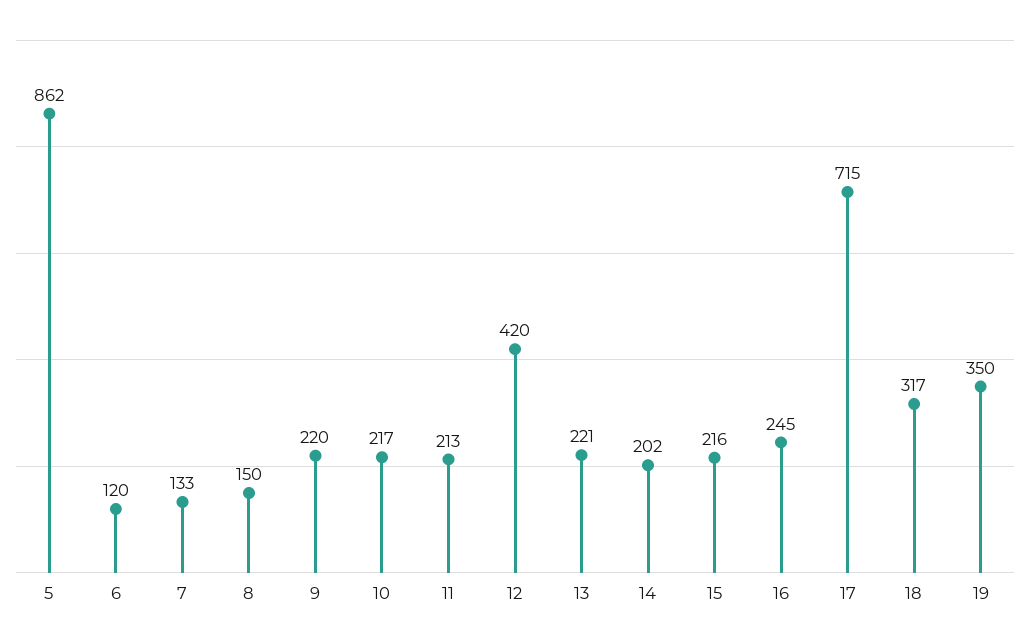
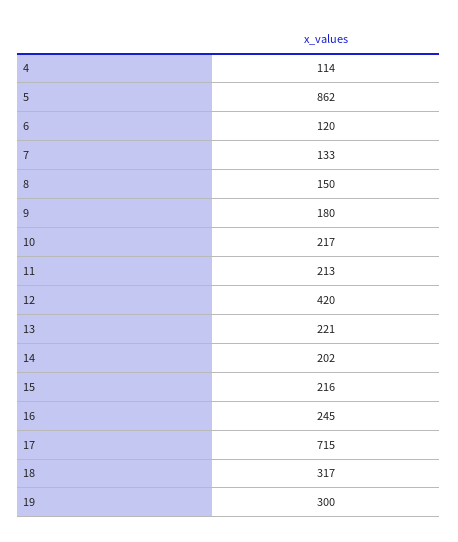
  {
    "5": 862,
    "6": 120,
    "7": 133,
    "8": 150,
-   "9": 220,
+   "9": 180,
    "10": 217,
    "11": 213,
    "12": 420,
    "13": 221,
    "14": 202,
    "15": 216,
    "16": 245,
    "17": 715,
    "18": 317,
-   "19": 350
+   "19": 300,
+   "4": 114
  }

